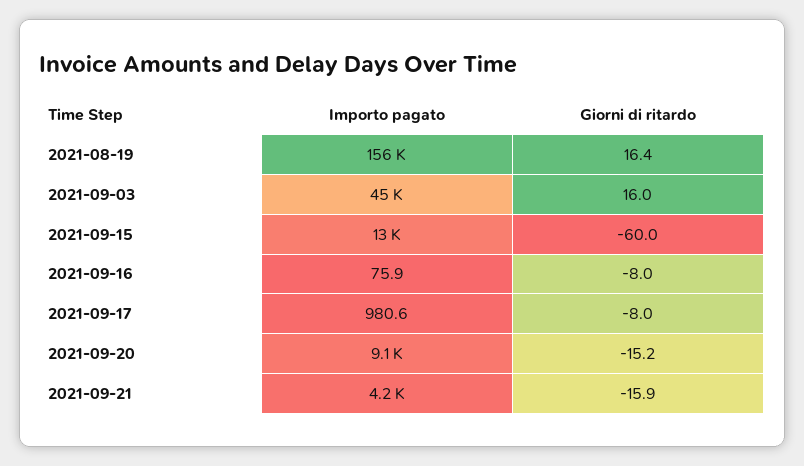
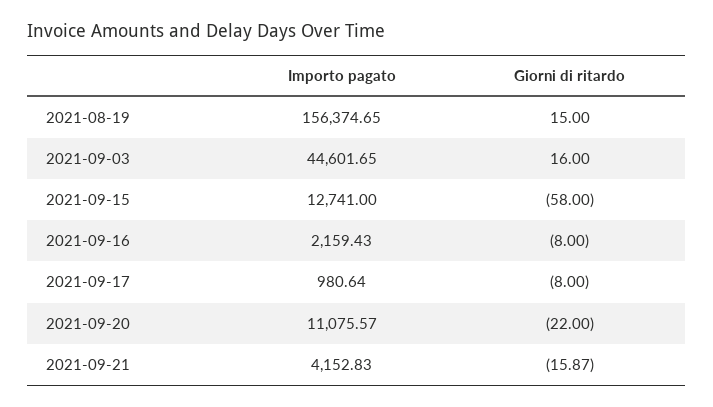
  {
    "Importo pagato": {
      "2021-08-19": 156374.65,
      "2021-09-03": 44601.65,
      "2021-09-15": 12741,
-     "2021-09-16": 75.9,
+     "2021-09-16": 2159.43,
      "2021-09-17": 980.64,
-     "2021-09-20": 9100,
+     "2021-09-20": 11075.57,
      "2021-09-21": 4152.83
    },
    "Giorni di ritardo": {
-     "2021-08-19": 16.4,
+     "2021-08-19": 15,
      "2021-09-03": 16,
-     "2021-09-15": -60,
+     "2021-09-15": -58,
      "2021-09-16": -8,
      "2021-09-17": -8,
-     "2021-09-20": -15.2,
+     "2021-09-20": -22,
      "2021-09-21": -15.87
    }
  }

